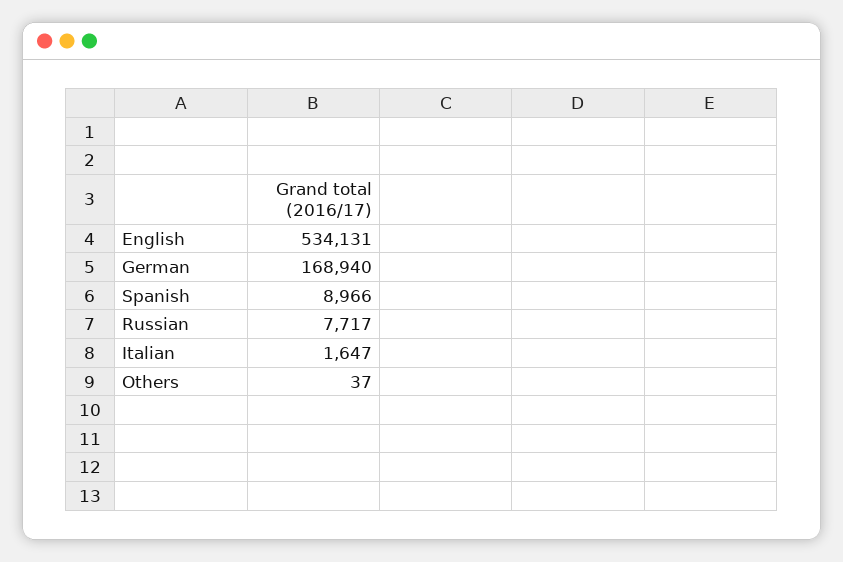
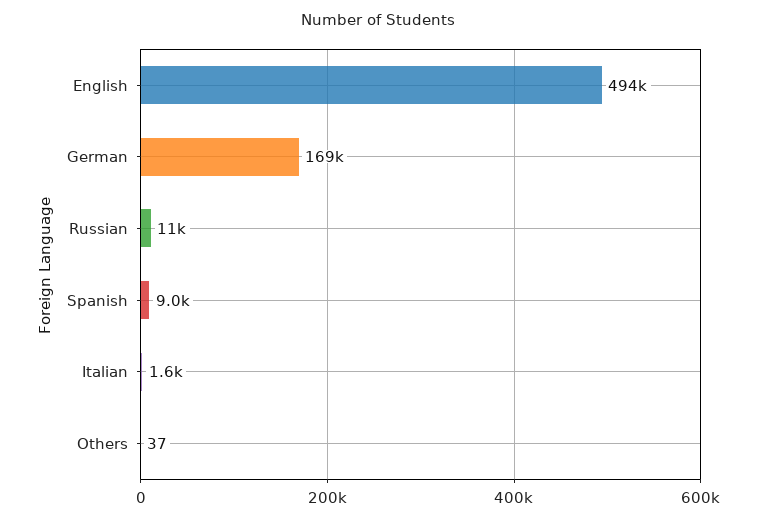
  {
-   "English": 534131,
+   "English": 494000,
    "German": 168940,
    "Spanish": 8966,
-   "Russian": 7717,
+   "Russian": 11000,
    "Italian": 1647,
    "Others": 37
  }

